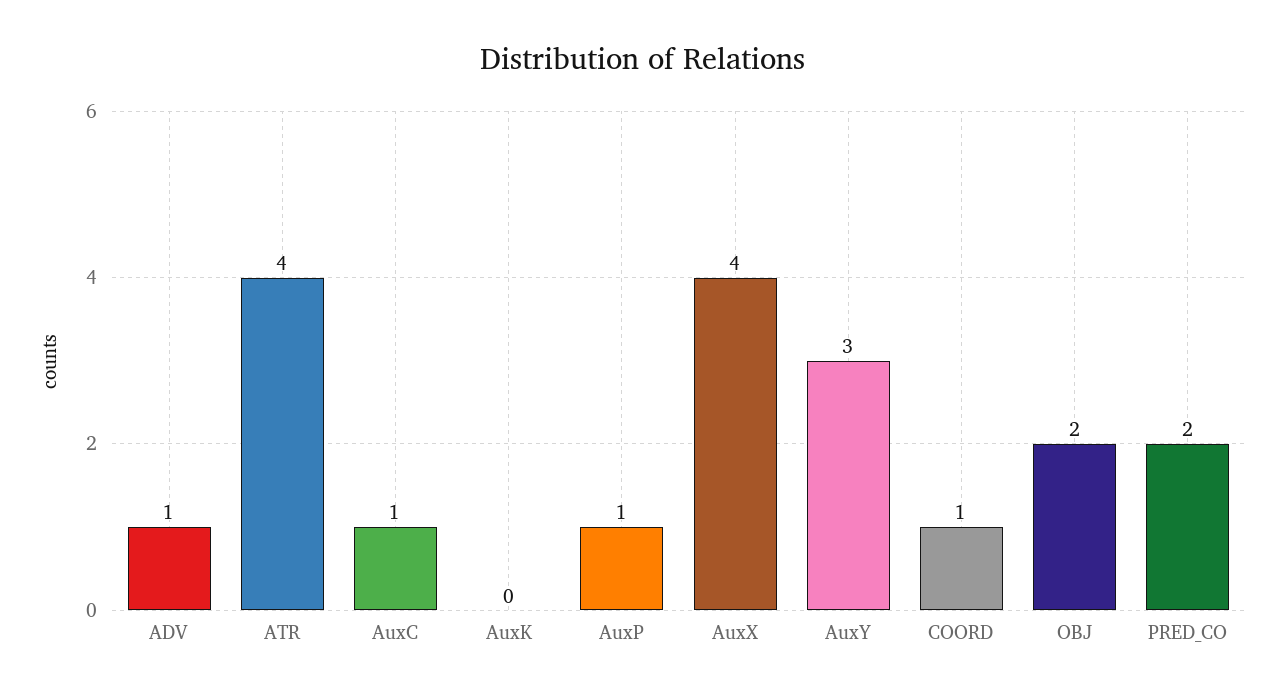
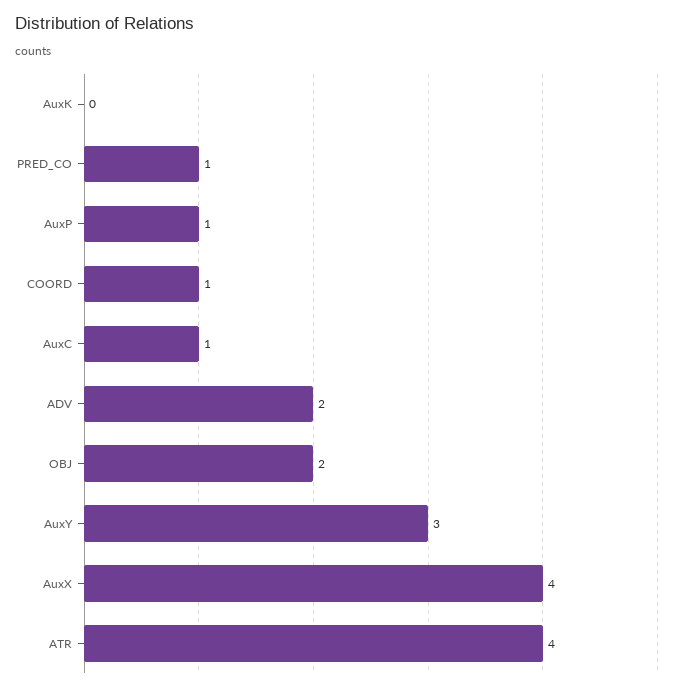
  {
-   "ADV": 1,
+   "ADV": 2,
    "ATR": 4,
    "AuxC": 1,
    "AuxK": 0,
    "AuxP": 1,
    "AuxX": 4,
    "AuxY": 3,
    "COORD": 1,
    "OBJ": 2,
-   "PRED_CO": 2
+   "PRED_CO": 1
  }

